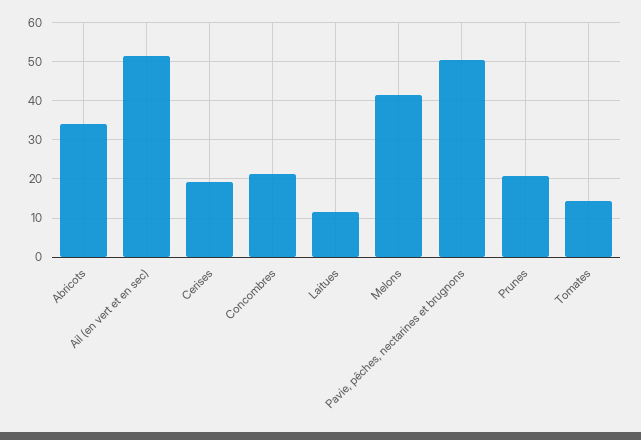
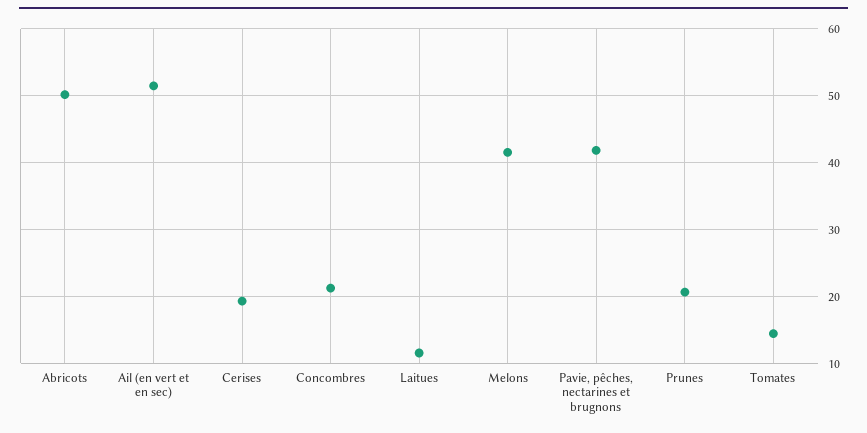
  {
-   "Abricots": 34,
+   "Abricots": 50,
    "Ail (en vert et en sec)": 51,
    "Cerises": 19,
    "Concombres": 21,
    "Laitues": 12,
    "Melons": 42,
-   "Pavie, pêches, nectarines et brugnons": 50,
+   "Pavie, pêches, nectarines et brugnons": 42,
    "Prunes": 21,
    "Tomates": 14
  }

